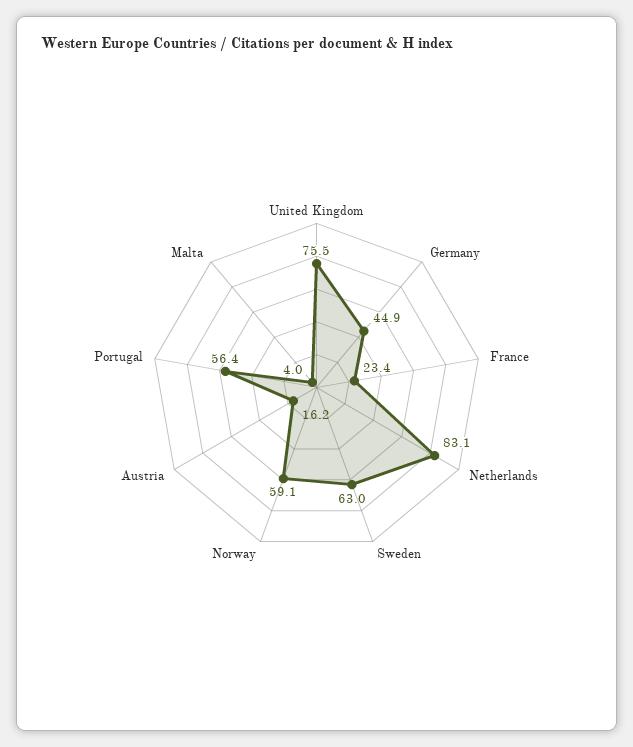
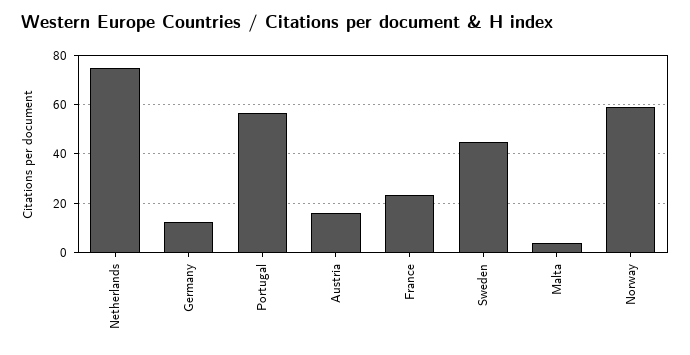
  {
-   "United Kingdom": 75.5,
-   "Germany": 44.9,
+   "Germany": 12.5,
    "France": 23.4,
-   "Netherlands": 83.1,
+   "Netherlands": 75,
-   "Sweden": 63,
+   "Sweden": 45,
    "Norway": 59.1,
    "Austria": 16.2,
    "Portugal": 56.4,
    "Malta": 4
  }

